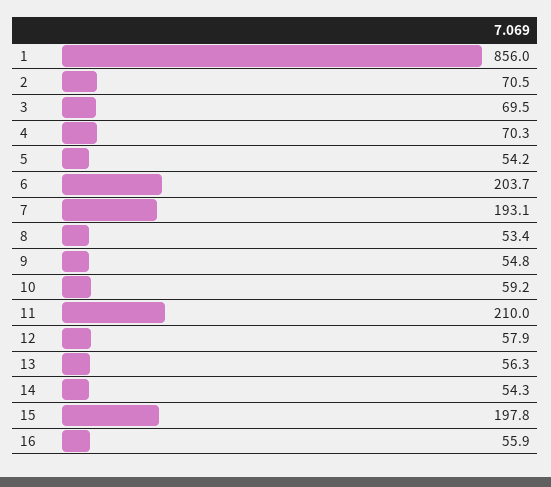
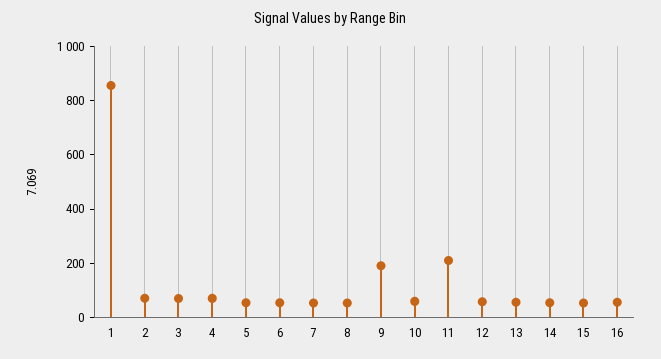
  {
    "1": 856,
    "2": 70.5,
    "3": 69.5,
    "4": 70.3,
    "5": 54.2,
-   "6": 203.7,
+   "6": 50,
-   "7": 193.1,
+   "7": 50,
    "8": 53.4,
-   "9": 54.8,
+   "9": 200,
    "10": 59.2,
    "11": 210,
    "12": 57.9,
    "13": 56.3,
    "14": 54.3,
-   "15": 197.8,
+   "15": 50,
    "16": 55.9
  }

